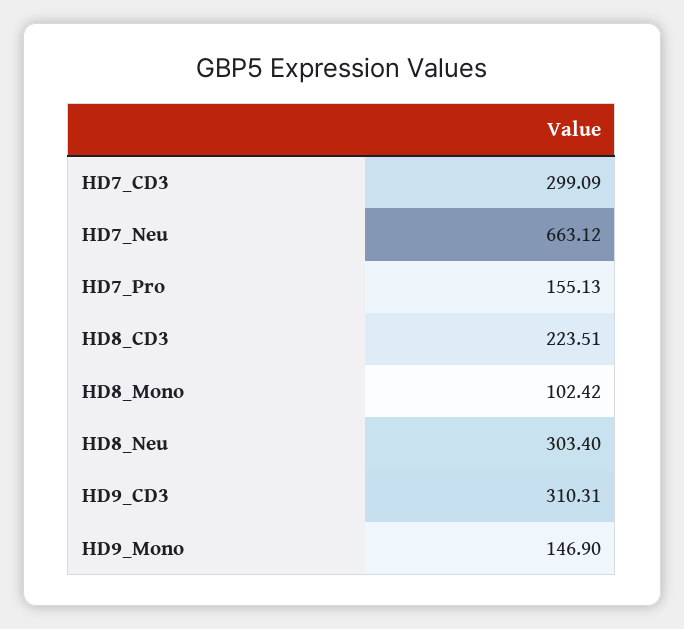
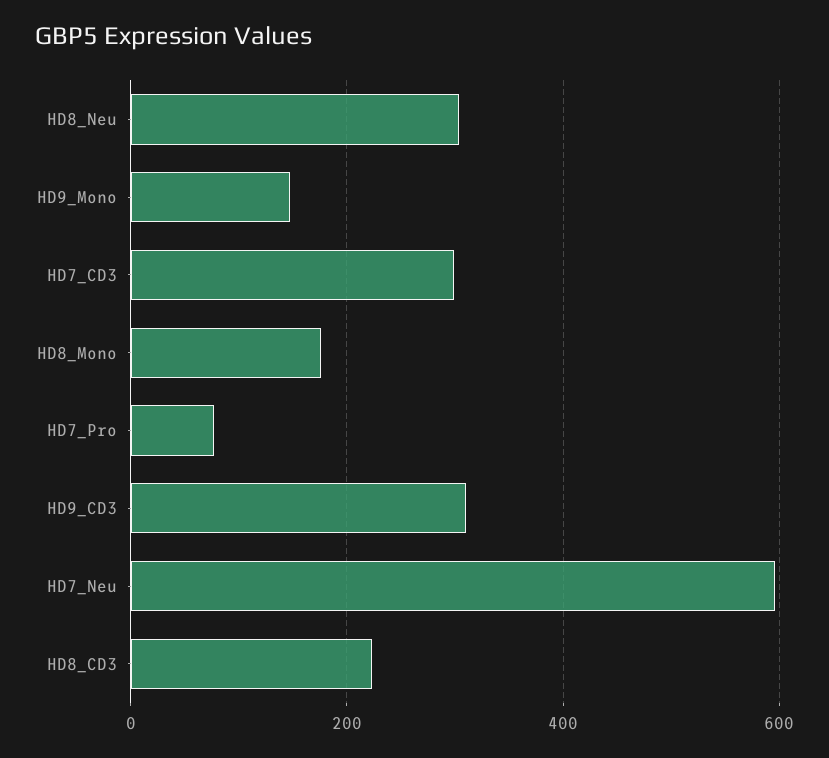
  {
    "HD7_CD3": 299.09,
-   "HD7_Neu": 663.12,
+   "HD7_Neu": 600,
-   "HD7_Pro": 155.13,
+   "HD7_Pro": 80,
    "HD8_CD3": 223.51,
-   "HD8_Mono": 102.42,
+   "HD8_Mono": 180,
    "HD8_Neu": 303.4,
    "HD9_CD3": 310.31,
    "HD9_Mono": 146.9
  }

